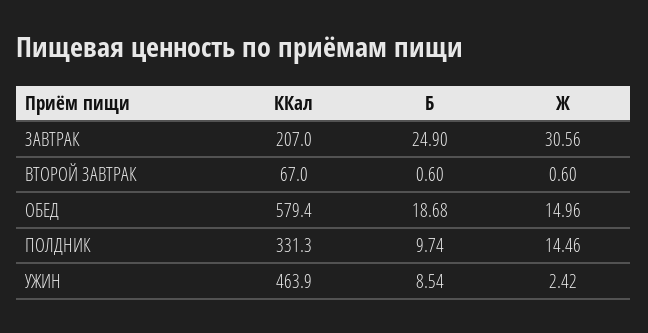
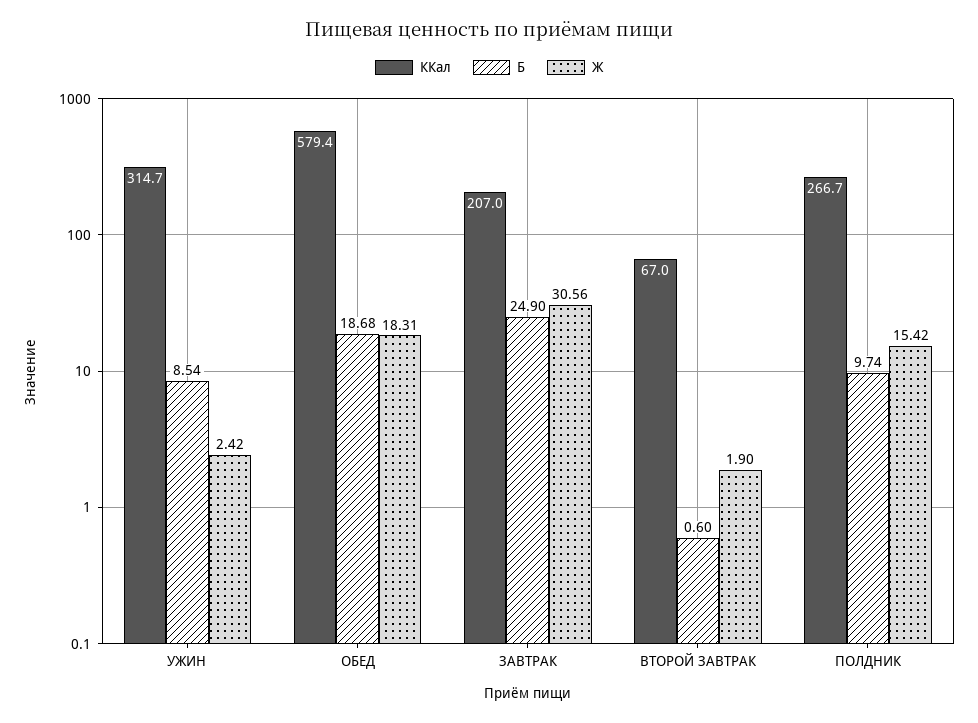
  {
    "ККал": {
      "ЗАВТРАК": 207,
      "ВТОРОЙ ЗАВТРАК": 67,
      "ОБЕД": 579.4,
-     "ПОЛДНИК": 331.3,
+     "ПОЛДНИК": 266.7,
-     "УЖИН": 463.9
+     "УЖИН": 314.7
    },
    "Б": {
      "ЗАВТРАК": 24.9,
      "ВТОРОЙ ЗАВТРАК": 0.6,
      "ОБЕД": 18.68,
      "ПОЛДНИК": 9.74,
      "УЖИН": 8.54
    },
    "Ж": {
      "ЗАВТРАК": 30.56,
-     "ВТОРОЙ ЗАВТРАК": 0.6,
+     "ВТОРОЙ ЗАВТРАК": 1.9,
-     "ОБЕД": 14.96,
+     "ОБЕД": 18.31,
-     "ПОЛДНИК": 14.46,
+     "ПОЛДНИК": 15.42,
      "УЖИН": 2.42
    }
  }

